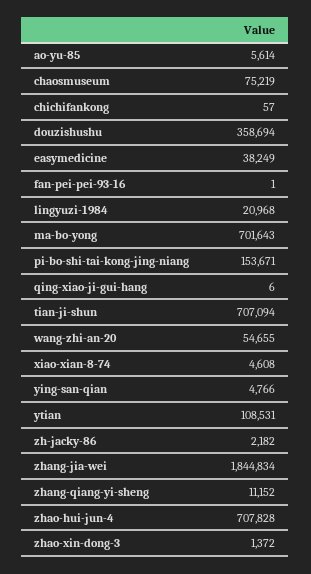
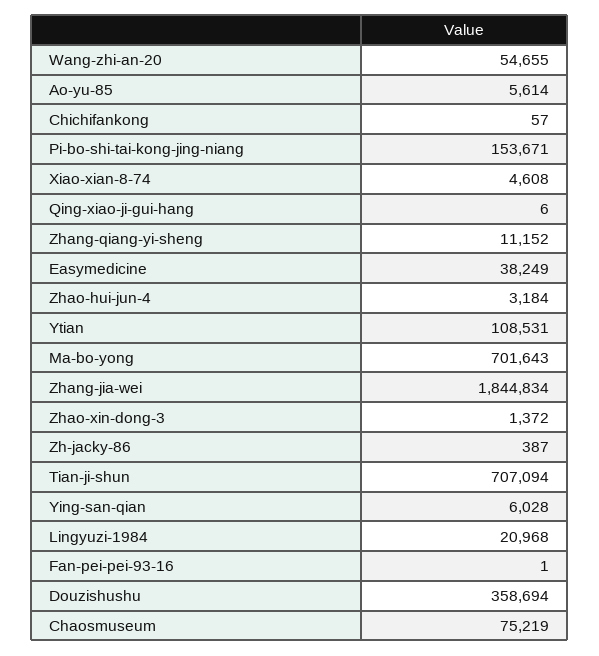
  {
    "ao-yu-85": 5614,
    "chaosmuseum": 75219,
    "chichifankong": 57,
    "douzishushu": 358694,
    "easymedicine": 38249,
    "fan-pei-pei-93-16": 1,
    "lingyuzi-1984": 20968,
    "ma-bo-yong": 701643,
    "pi-bo-shi-tai-kong-jing-niang": 153671,
    "qing-xiao-ji-gui-hang": 6,
    "tian-ji-shun": 707094,
    "wang-zhi-an-20": 54655,
    "xiao-xian-8-74": 4608,
-   "ying-san-qian": 4766,
+   "ying-san-qian": 6028,
    "ytian": 108531,
-   "zh-jacky-86": 2182,
+   "zh-jacky-86": 387,
    "zhang-jia-wei": 1844834,
    "zhang-qiang-yi-sheng": 11152,
-   "zhao-hui-jun-4": 707828,
+   "zhao-hui-jun-4": 3184,
    "zhao-xin-dong-3": 1372
  }

